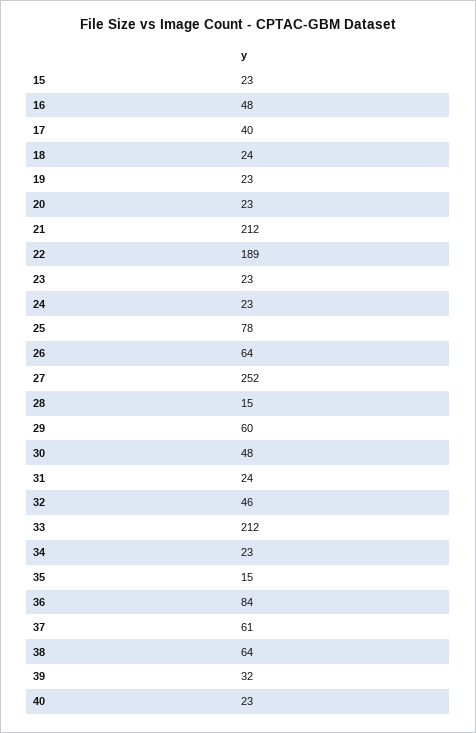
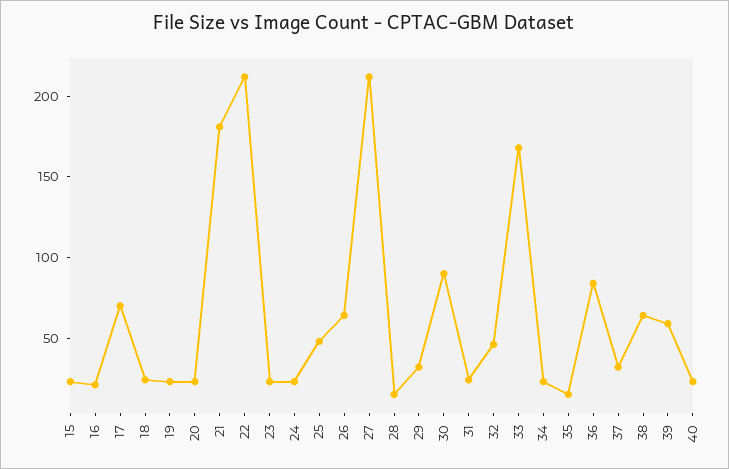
  {
    "15": 23,
-   "16": 48,
+   "16": 20,
-   "17": 40,
+   "17": 70,
    "18": 24,
    "19": 23,
    "20": 23,
-   "21": 212,
+   "21": 180,
-   "22": 189,
+   "22": 210,
    "23": 23,
    "24": 23,
-   "25": 78,
+   "25": 50,
    "26": 64,
-   "27": 252,
+   "27": 210,
    "28": 15,
-   "29": 60,
+   "29": 30,
-   "30": 48,
+   "30": 90,
    "31": 24,
    "32": 46,
-   "33": 212,
+   "33": 170,
    "34": 23,
    "35": 15,
    "36": 84,
-   "37": 61,
+   "37": 30,
    "38": 64,
-   "39": 32,
+   "39": 60,
    "40": 23
  }

